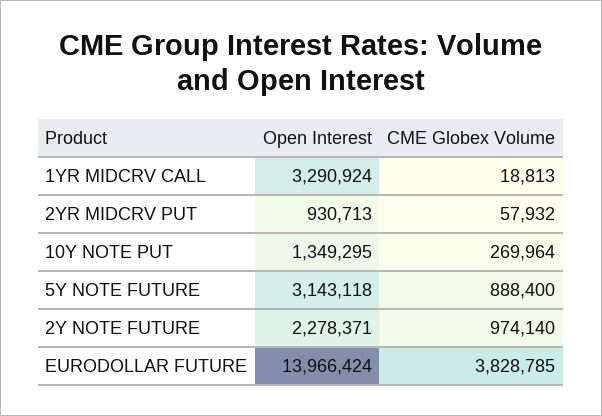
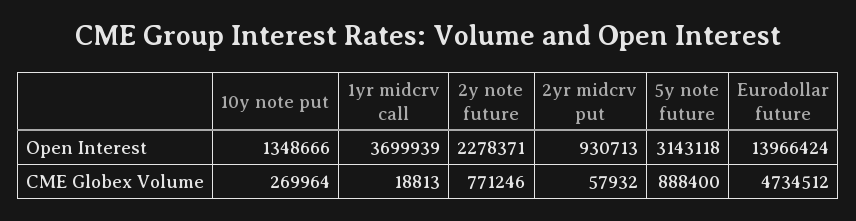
  {
    "Open Interest": {
-     "1YR MIDCRV CALL": 3290924,
+     "1YR MIDCRV CALL": 3699939,
      "2YR MIDCRV PUT": 930713,
-     "10Y NOTE PUT": 1349295,
+     "10Y NOTE PUT": 1348666,
      "5Y NOTE FUTURE": 3143118,
      "2Y NOTE FUTURE": 2278371,
      "EURODOLLAR FUTURE": 13966424
    },
    "CME Globex Volume": {
      "1YR MIDCRV CALL": 18813,
      "2YR MIDCRV PUT": 57932,
      "10Y NOTE PUT": 269964,
      "5Y NOTE FUTURE": 888400,
-     "2Y NOTE FUTURE": 974140,
+     "2Y NOTE FUTURE": 771246,
-     "EURODOLLAR FUTURE": 3828785
+     "EURODOLLAR FUTURE": 4734512
    }
  }

